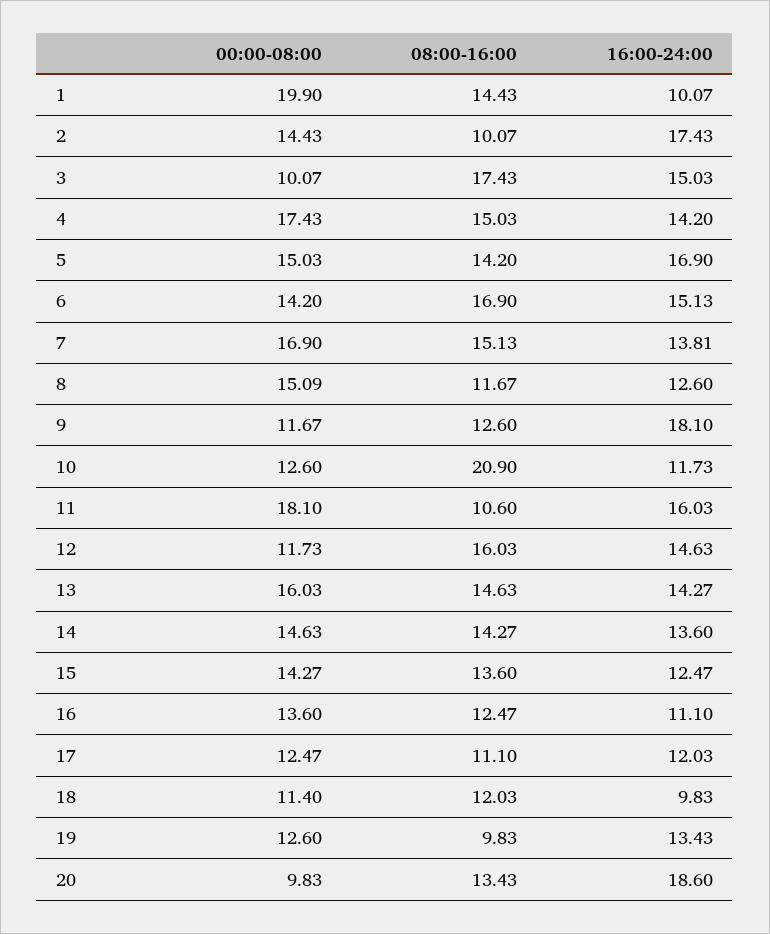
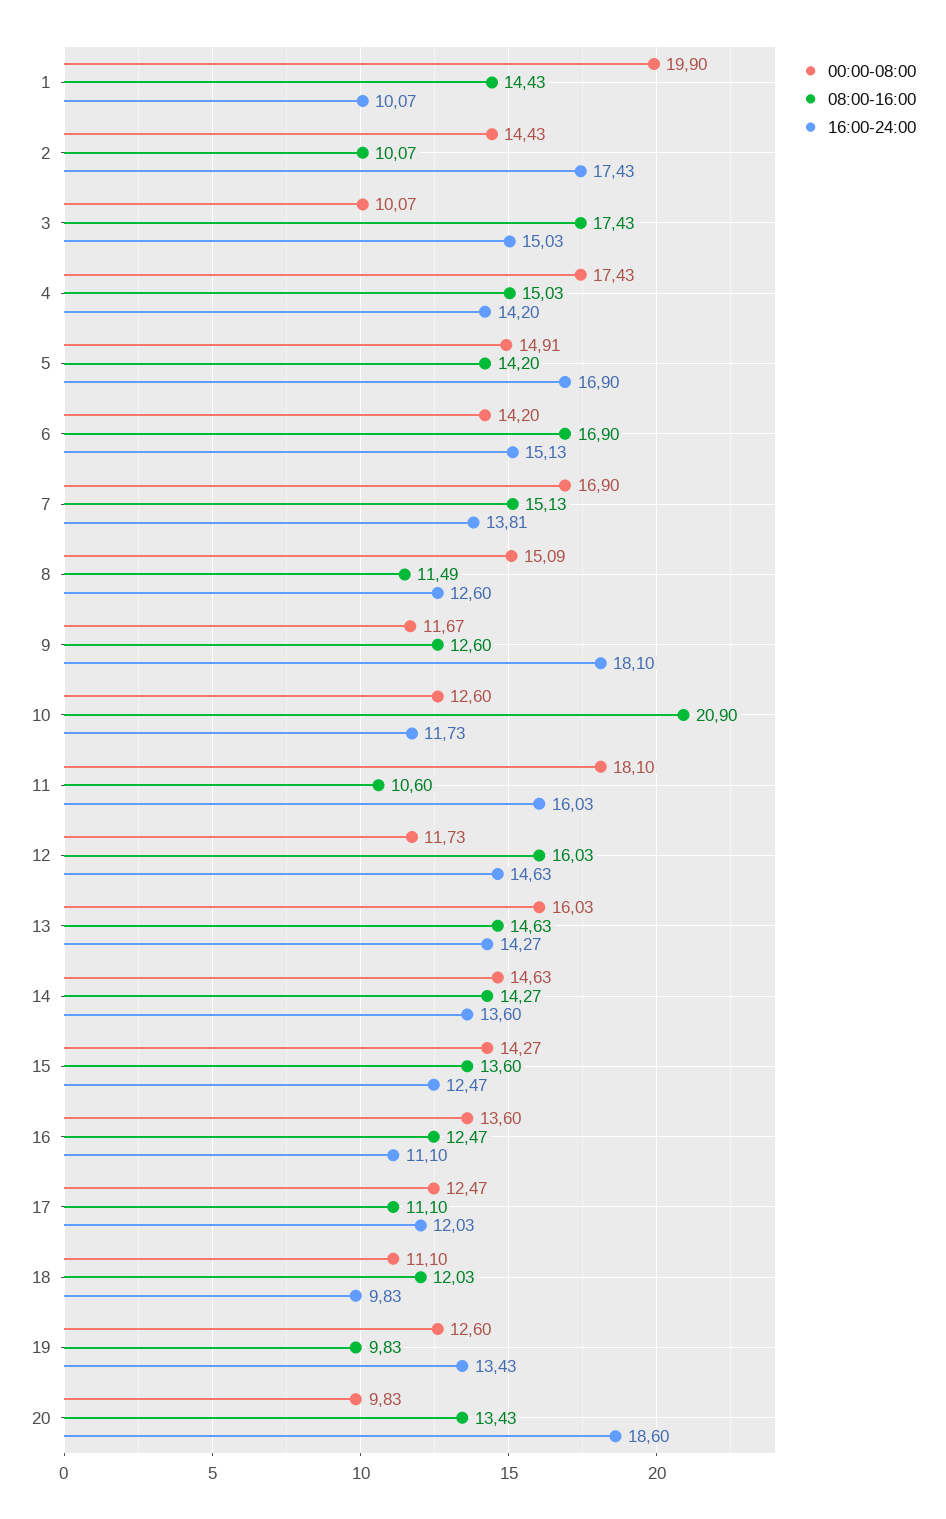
  {
    "00:00-08:00": {
      "1": 19.9,
      "2": 14.43,
      "3": 10.07,
      "4": 17.43,
-     "5": 15.03,
+     "5": 14.91,
      "6": 14.2,
      "7": 16.9,
      "8": 15.09,
      "9": 11.67,
      "10": 12.6,
      "11": 18.1,
      "12": 11.73,
      "13": 16.03,
      "14": 14.63,
      "15": 14.27,
      "16": 13.6,
      "17": 12.47,
-     "18": 11.4,
+     "18": 11.1,
      "19": 12.6,
      "20": 9.83
    },
    "08:00-16:00": {
      "1": 14.43,
      "2": 10.07,
      "3": 17.43,
      "4": 15.03,
      "5": 14.2,
      "6": 16.9,
      "7": 15.13,
-     "8": 11.67,
+     "8": 11.49,
      "9": 12.6,
      "10": 20.9,
      "11": 10.6,
      "12": 16.03,
      "13": 14.63,
      "14": 14.27,
      "15": 13.6,
      "16": 12.47,
      "17": 11.1,
      "18": 12.03,
      "19": 9.83,
      "20": 13.43
    },
    "16:00-24:00": {
      "1": 10.07,
      "2": 17.43,
      "3": 15.03,
      "4": 14.2,
      "5": 16.9,
      "6": 15.13,
      "7": 13.81,
      "8": 12.6,
      "9": 18.1,
      "10": 11.73,
      "11": 16.03,
      "12": 14.63,
      "13": 14.27,
      "14": 13.6,
      "15": 12.47,
      "16": 11.1,
      "17": 12.03,
      "18": 9.83,
      "19": 13.43,
      "20": 18.6
    }
  }

